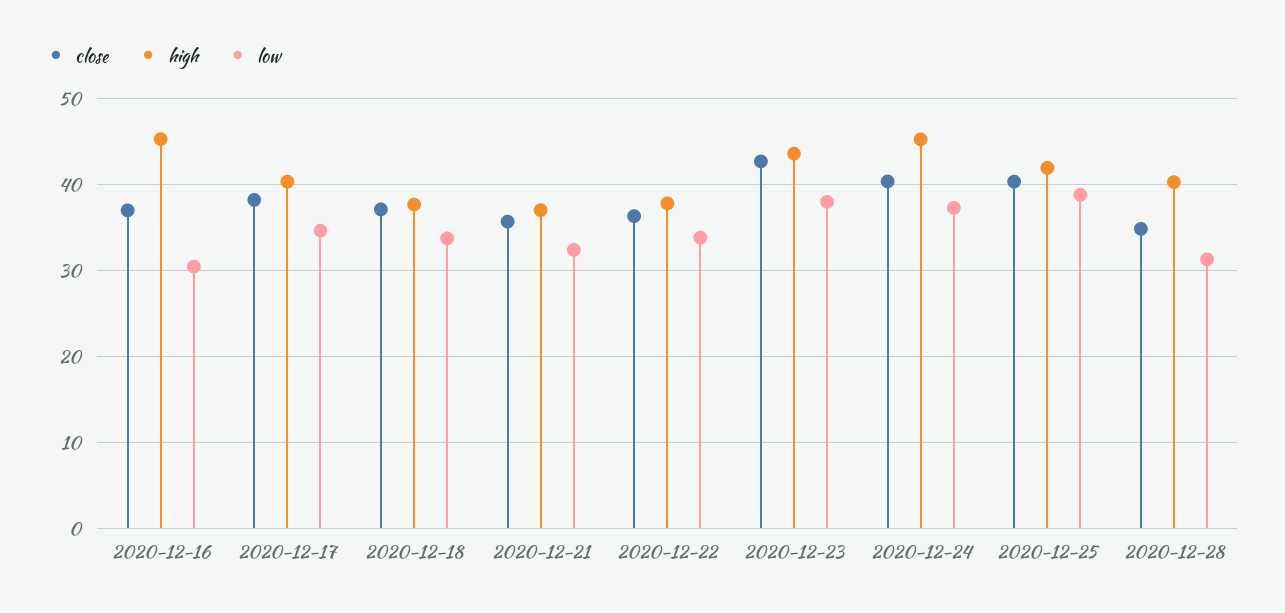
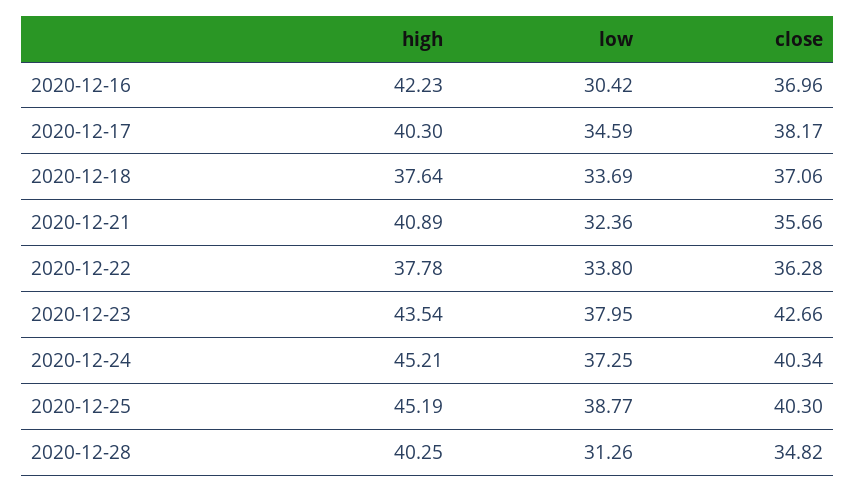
  {
    "close": {
      "2020-12-16": 36.96,
      "2020-12-17": 38.17,
      "2020-12-18": 37.06,
      "2020-12-21": 35.66,
      "2020-12-22": 36.28,
      "2020-12-23": 42.66,
      "2020-12-24": 40.34,
      "2020-12-25": 40.3,
      "2020-12-28": 34.82
    },
    "high": {
-     "2020-12-16": 45,
+     "2020-12-16": 42.23,
      "2020-12-17": 40.3,
      "2020-12-18": 37.64,
-     "2020-12-21": 37,
+     "2020-12-21": 40.89,
      "2020-12-22": 37.78,
      "2020-12-23": 43.54,
      "2020-12-24": 45.21,
-     "2020-12-25": 42,
+     "2020-12-25": 45.19,
      "2020-12-28": 40.25
    },
    "low": {
      "2020-12-16": 30.42,
      "2020-12-17": 34.59,
      "2020-12-18": 33.69,
      "2020-12-21": 32.36,
      "2020-12-22": 33.8,
      "2020-12-23": 37.95,
      "2020-12-24": 37.25,
      "2020-12-25": 38.77,
      "2020-12-28": 31.26
    }
  }

